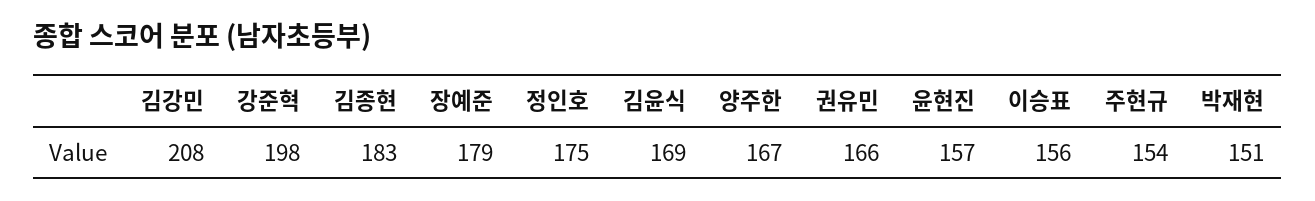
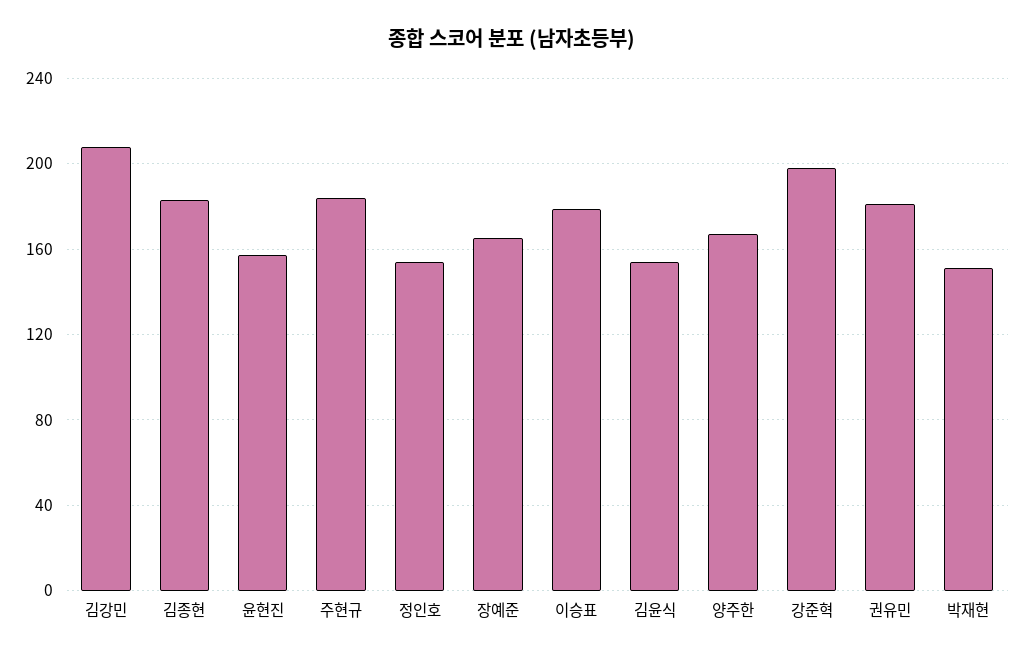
  {
    "김강민": 208,
    "강준혁": 198,
    "김종현": 183,
-   "장예준": 179,
+   "장예준": 165,
-   "정인호": 175,
+   "정인호": 155,
-   "김윤식": 169,
+   "김윤식": 155,
    "양주한": 167,
-   "권유민": 166,
+   "권유민": 180,
    "윤현진": 157,
-   "이승표": 156,
+   "이승표": 180,
-   "주현규": 154,
+   "주현규": 185,
    "박재현": 151
  }

